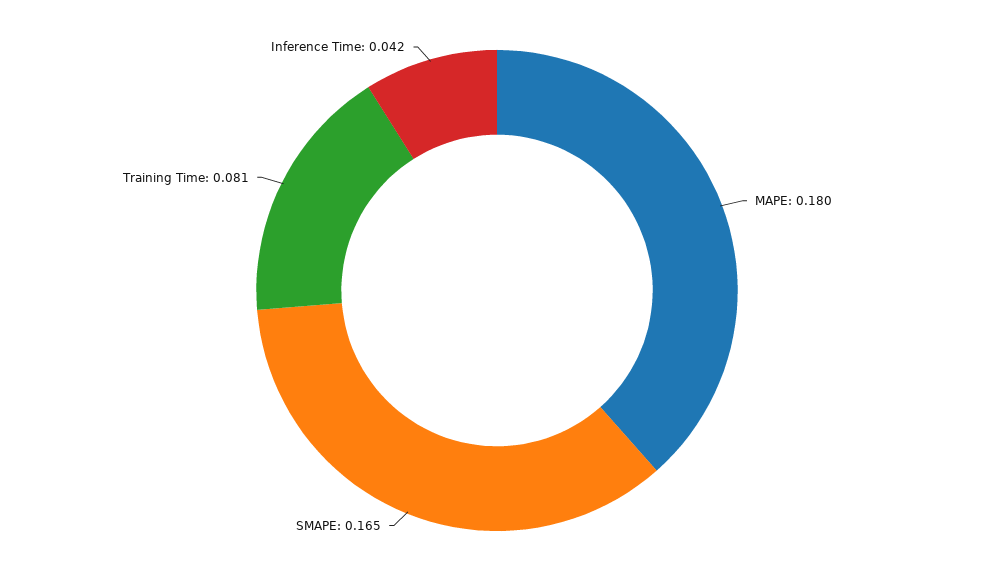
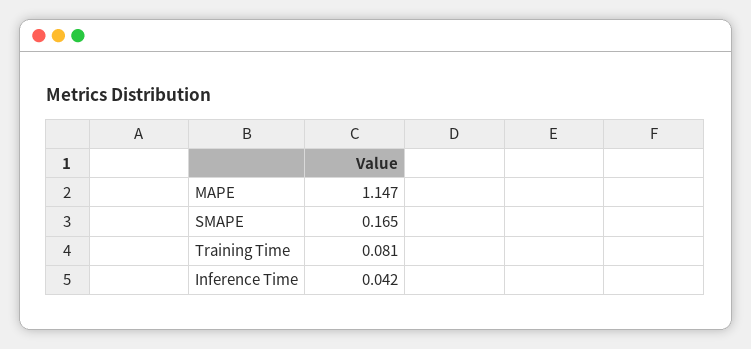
  {
-   "MAPE": 0.18,
+   "MAPE": 1.147,
    "SMAPE": 0.165,
    "Training Time": 0.081,
    "Inference Time": 0.042
  }

